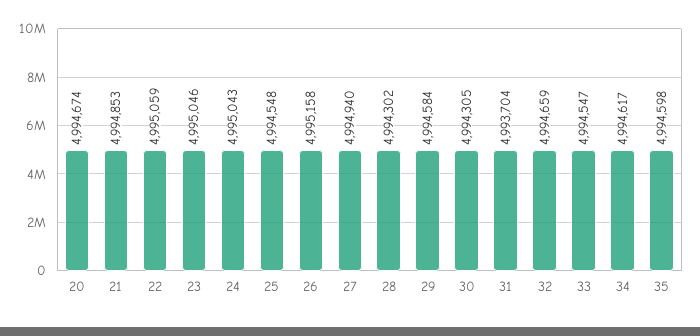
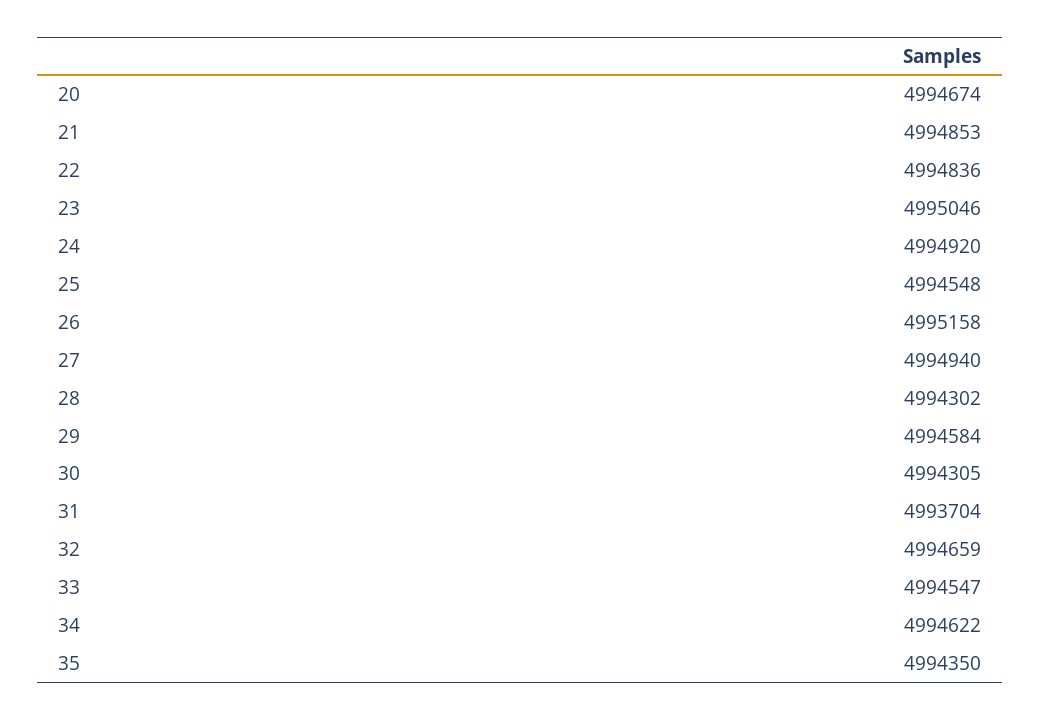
  {
    "20": 4994674,
    "21": 4994853,
-   "22": 4995059,
+   "22": 4994836,
    "23": 4995046,
-   "24": 4995043,
+   "24": 4994920,
    "25": 4994548,
    "26": 4995158,
    "27": 4994940,
    "28": 4994302,
    "29": 4994584,
    "30": 4994305,
    "31": 4993704,
    "32": 4994659,
    "33": 4994547,
-   "34": 4994617,
+   "34": 4994622,
-   "35": 4994598
+   "35": 4994350
  }

